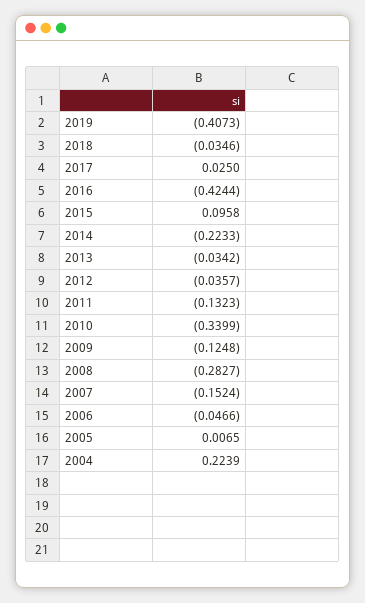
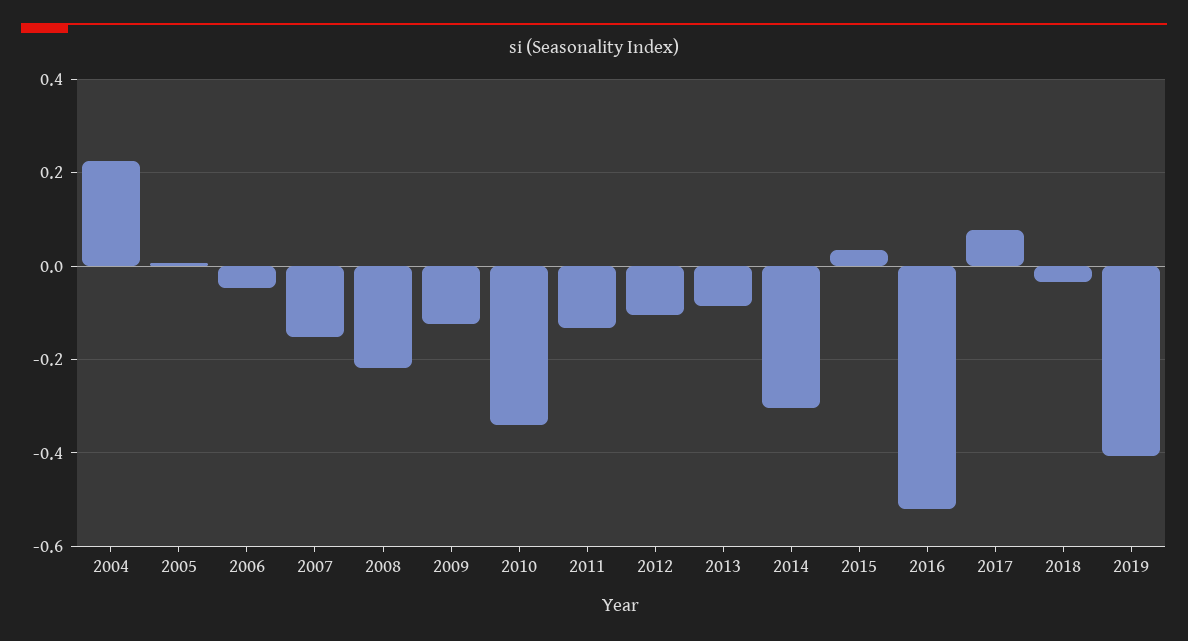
  {
    "2019": -0.4073,
    "2018": -0.0346,
-   "2017": 0.025,
+   "2017": 0.08,
-   "2016": -0.4244,
+   "2016": -0.52,
-   "2015": 0.0958,
+   "2015": 0.04,
-   "2014": -0.2233,
+   "2014": -0.3,
-   "2013": -0.0342,
+   "2013": -0.08,
-   "2012": -0.0357,
+   "2012": -0.1,
    "2011": -0.1323,
    "2010": -0.3399,
    "2009": -0.1248,
-   "2008": -0.2827,
+   "2008": -0.22,
    "2007": -0.1524,
    "2006": -0.0466,
    "2005": 0.0065,
    "2004": 0.2239
  }

